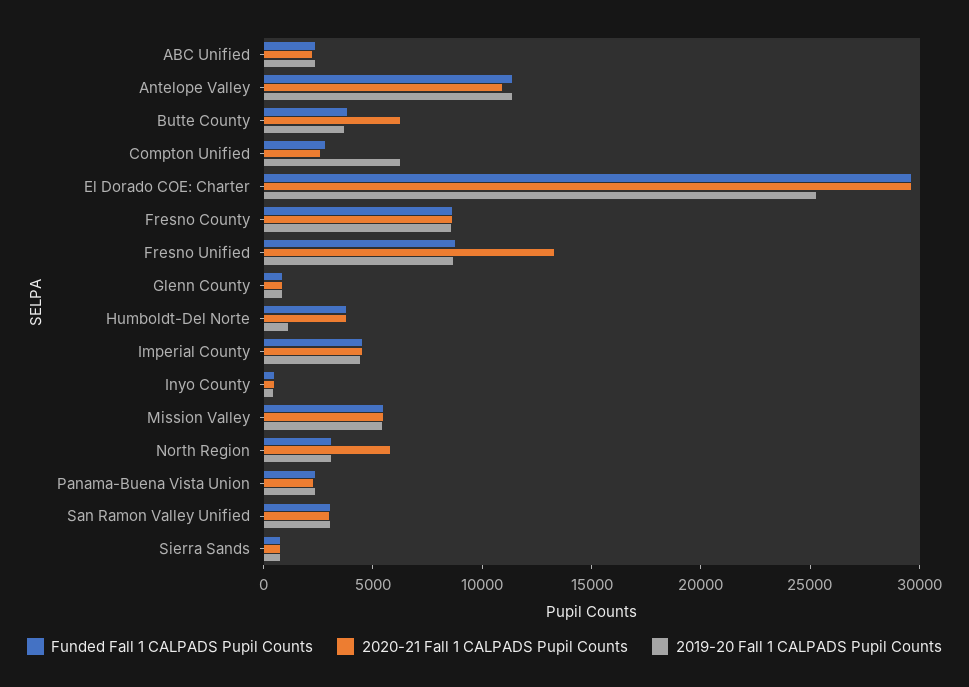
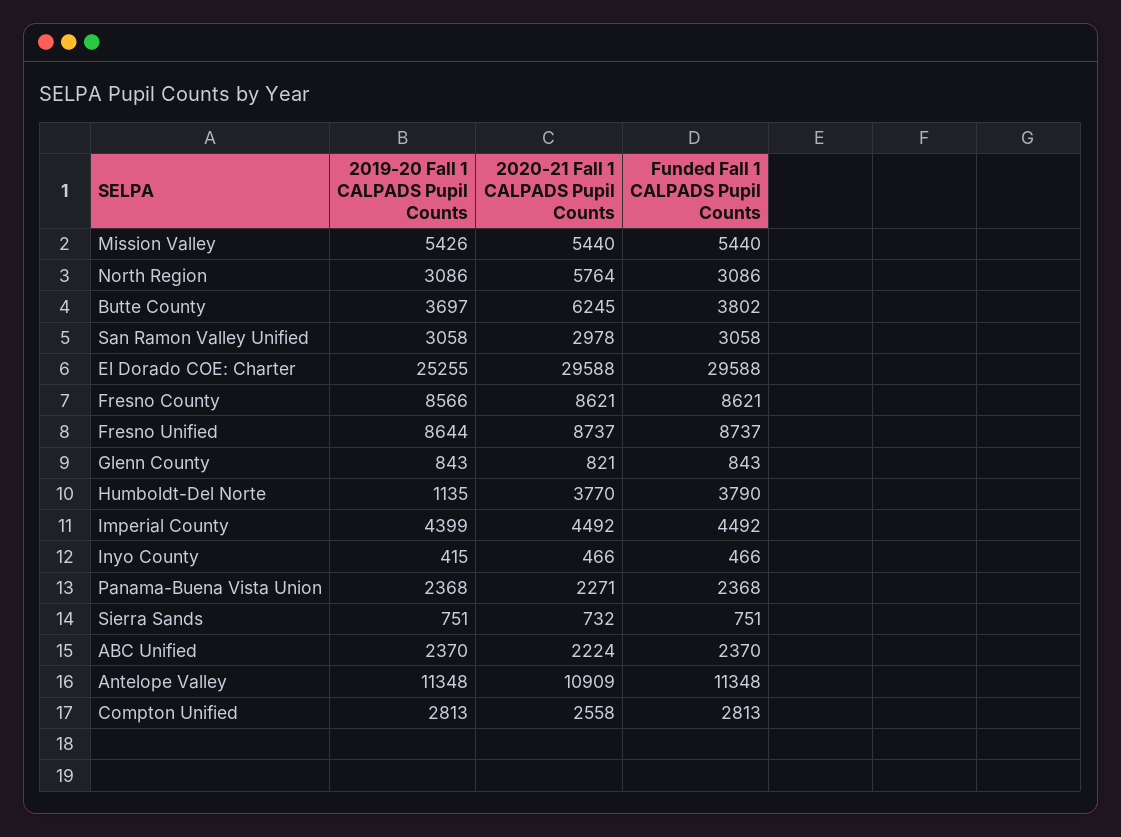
  {
    "Funded Fall 1 CALPADS Pupil Counts": {
      "ABC Unified": 2370,
      "Antelope Valley": 11348,
      "Butte County": 3802,
      "Compton Unified": 2813,
      "El Dorado COE: Charter": 29588,
      "Fresno County": 8621,
      "Fresno Unified": 8737,
      "Glenn County": 843,
      "Humboldt-Del Norte": 3790,
      "Imperial County": 4492,
      "Inyo County": 466,
      "Mission Valley": 5440,
      "North Region": 3086,
      "Panama-Buena Vista Union": 2368,
      "San Ramon Valley Unified": 3058,
      "Sierra Sands": 751
    },
    "2020-21 Fall 1 CALPADS Pupil Counts": {
      "ABC Unified": 2224,
      "Antelope Valley": 10909,
      "Butte County": 6245,
      "Compton Unified": 2558,
      "El Dorado COE: Charter": 29588,
      "Fresno County": 8621,
-     "Fresno Unified": 13000,
+     "Fresno Unified": 8737,
      "Glenn County": 821,
      "Humboldt-Del Norte": 3770,
      "Imperial County": 4492,
      "Inyo County": 466,
      "Mission Valley": 5440,
      "North Region": 5764,
      "Panama-Buena Vista Union": 2271,
      "San Ramon Valley Unified": 2978,
      "Sierra Sands": 732
    },
    "2019-20 Fall 1 CALPADS Pupil Counts": {
      "ABC Unified": 2370,
      "Antelope Valley": 11348,
      "Butte County": 3697,
-     "Compton Unified": 6000,
+     "Compton Unified": 2813,
      "El Dorado COE: Charter": 25255,
      "Fresno County": 8566,
      "Fresno Unified": 8644,
      "Glenn County": 843,
      "Humboldt-Del Norte": 1135,
      "Imperial County": 4399,
      "Inyo County": 415,
      "Mission Valley": 5426,
      "North Region": 3086,
      "Panama-Buena Vista Union": 2368,
      "San Ramon Valley Unified": 3058,
      "Sierra Sands": 751
    }
  }

